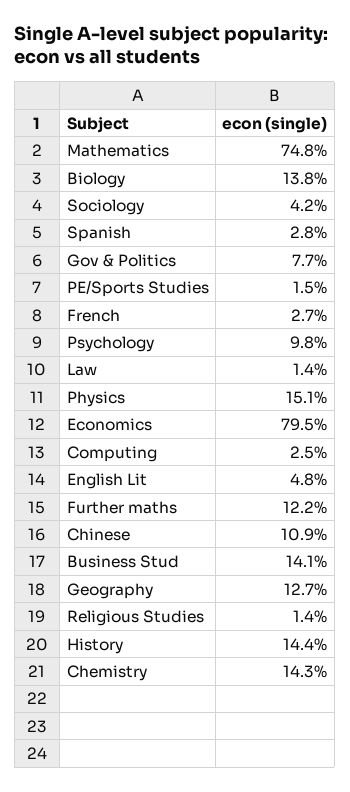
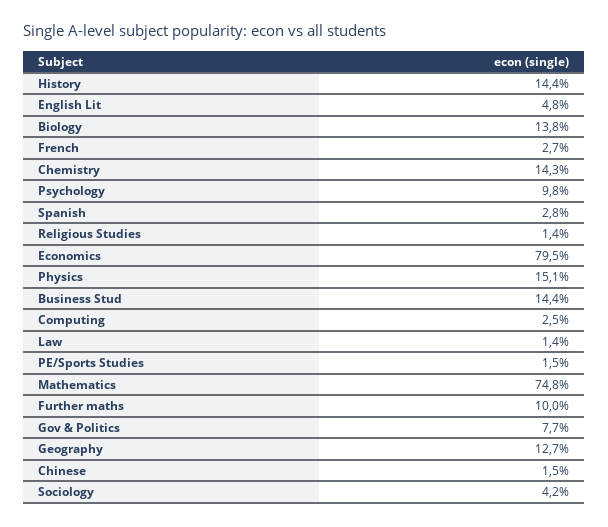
  {
    "Mathematics": 74.8,
    "Biology": 13.8,
    "Sociology": 4.2,
    "Spanish": 2.8,
    "Gov & Politics": 7.7,
    "PE/Sports Studies": 1.5,
    "French": 2.7,
    "Psychology": 9.8,
    "Law": 1.4,
    "Physics": 15.1,
    "Economics": 79.5,
    "Computing": 2.5,
    "English Lit": 4.8,
-   "Further maths": 12.2,
+   "Further maths": 10,
-   "Chinese": 10.9,
+   "Chinese": 1.5,
-   "Business Stud": 14.1,
+   "Business Stud": 14.4,
    "Geography": 12.7,
    "Religious Studies": 1.4,
    "History": 14.4,
    "Chemistry": 14.3
  }

